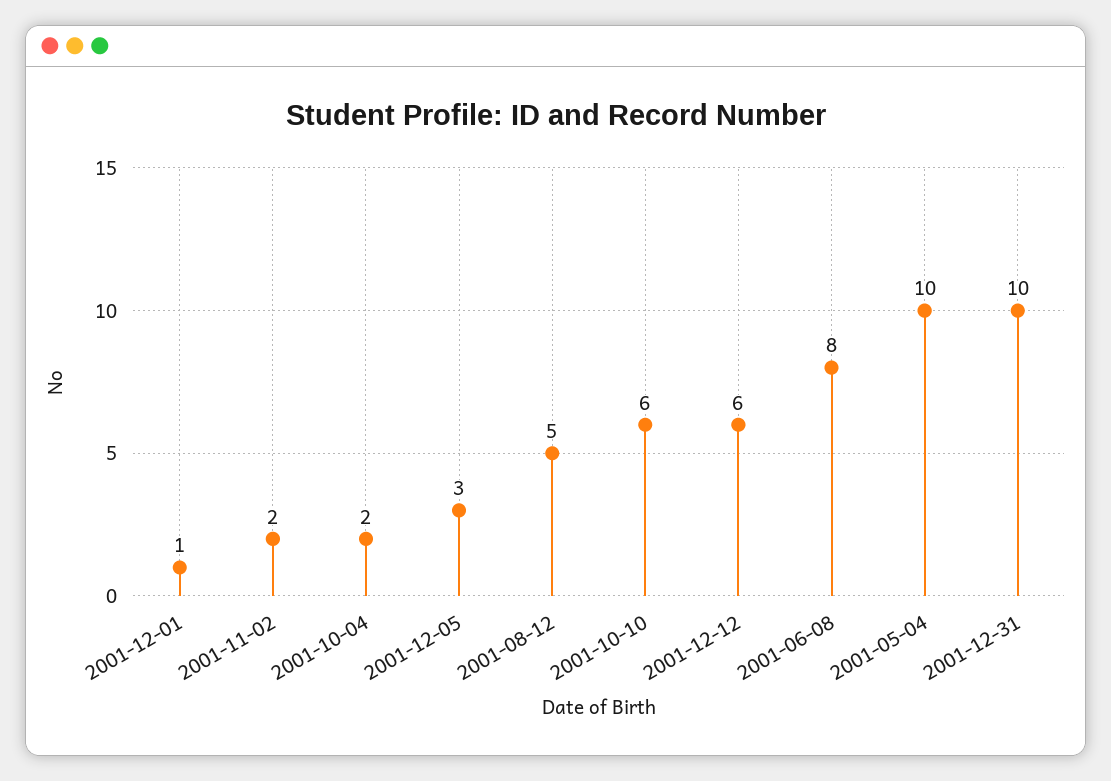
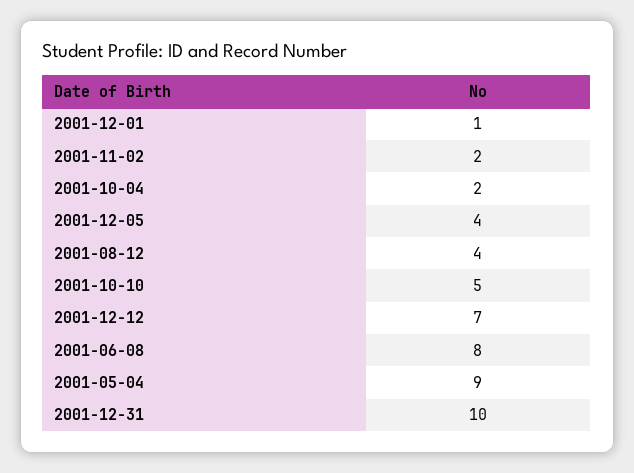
  {
    "2001-12-01": 1,
    "2001-11-02": 2,
    "2001-10-04": 2,
-   "2001-12-05": 3,
+   "2001-12-05": 4,
-   "2001-08-12": 5,
+   "2001-08-12": 4,
-   "2001-10-10": 6,
+   "2001-10-10": 5,
-   "2001-12-12": 6,
+   "2001-12-12": 7,
    "2001-06-08": 8,
-   "2001-05-04": 10,
+   "2001-05-04": 9,
    "2001-12-31": 10
  }

